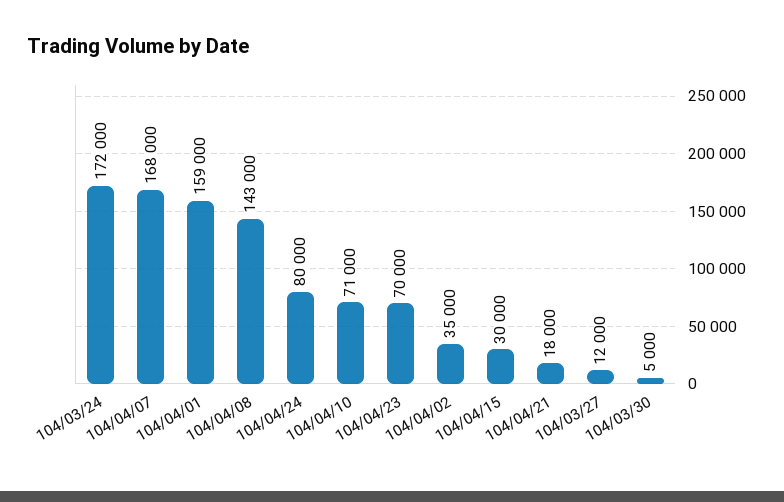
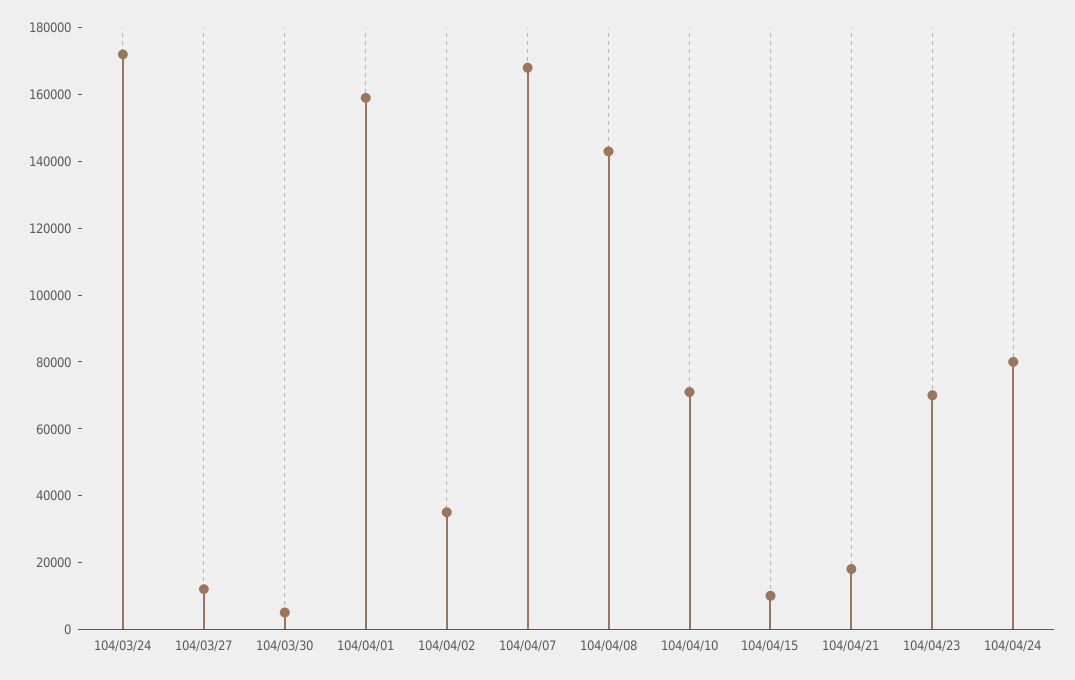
  {
    "104/03/24": 172000,
    "104/04/07": 168000,
    "104/04/01": 159000,
    "104/04/08": 143000,
    "104/04/24": 80000,
    "104/04/10": 71000,
    "104/04/23": 70000,
    "104/04/02": 35000,
-   "104/04/15": 30000,
+   "104/04/15": 10000,
    "104/04/21": 18000,
    "104/03/27": 12000,
    "104/03/30": 5000
  }

